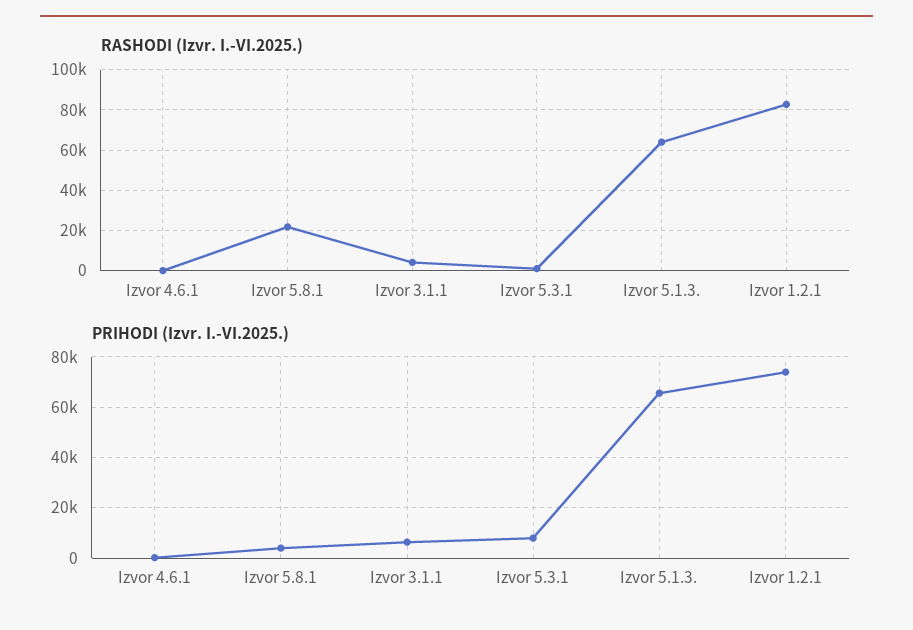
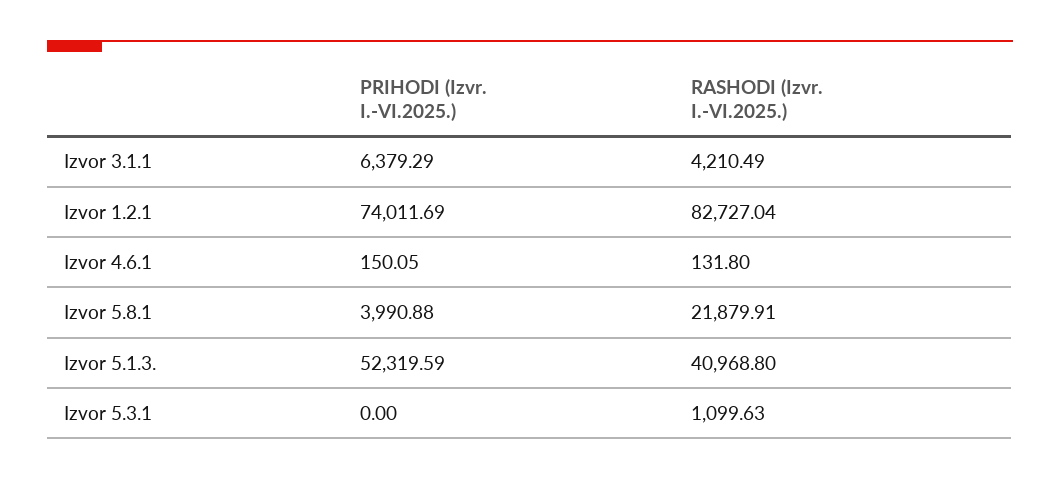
  {
    "RASHODI (Izvr. I.-VI.2025.)": {
      "Izvor 4.6.1": 131.8,
      "Izvor 5.8.1": 21879.91,
      "Izvor 3.1.1": 4210.49,
      "Izvor 5.3.1": 1099.63,
-     "Izvor 5.1.3.": 65000,
+     "Izvor 5.1.3.": 40968.8,
      "Izvor 1.2.1": 82727.04
    },
    "PRIHODI (Izvr. I.-VI.2025.)": {
      "Izvor 4.6.1": 150.05,
      "Izvor 5.8.1": 3990.88,
      "Izvor 3.1.1": 6379.29,
-     "Izvor 5.3.1": 7500,
+     "Izvor 5.3.1": 0,
-     "Izvor 5.1.3.": 65000,
+     "Izvor 5.1.3.": 52319.59,
      "Izvor 1.2.1": 74011.69
    }
  }

